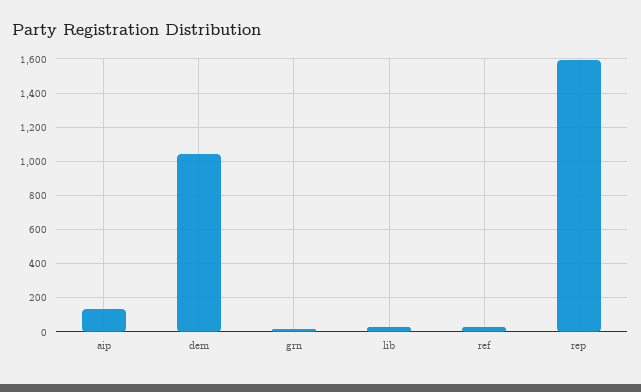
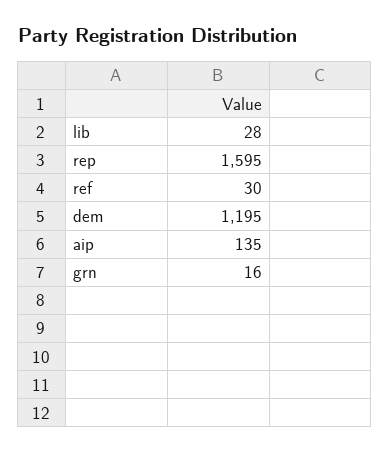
  {
    "aip": 135,
-   "dem": 1050,
+   "dem": 1195,
    "grn": 16,
    "lib": 28,
    "ref": 30,
    "rep": 1595
  }

